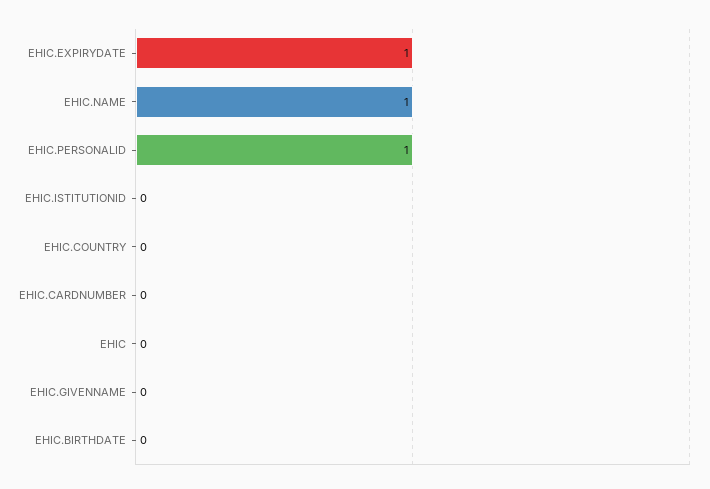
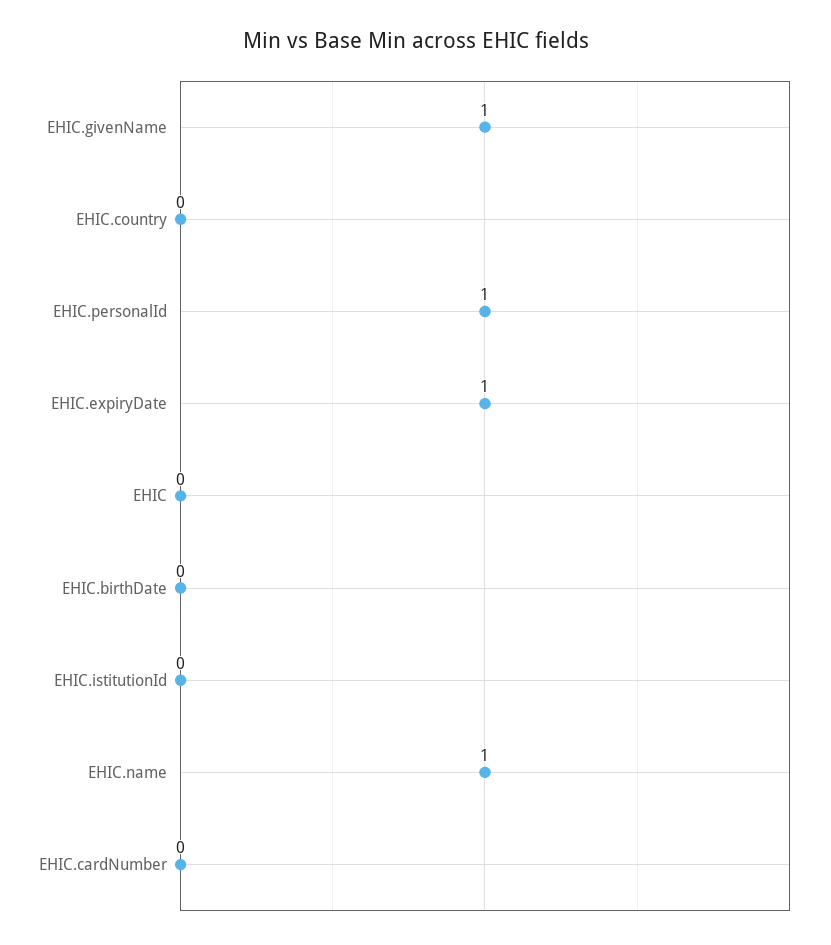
  {
    "EHIC.EXPIRYDATE": 1,
    "EHIC.NAME": 1,
    "EHIC.PERSONALID": 1,
    "EHIC.ISTITUTIONID": 0,
    "EHIC.COUNTRY": 0,
    "EHIC.CARDNUMBER": 0,
    "EHIC": 0,
-   "EHIC.GIVENNAME": 0,
+   "EHIC.GIVENNAME": 1,
    "EHIC.BIRTHDATE": 0
  }

